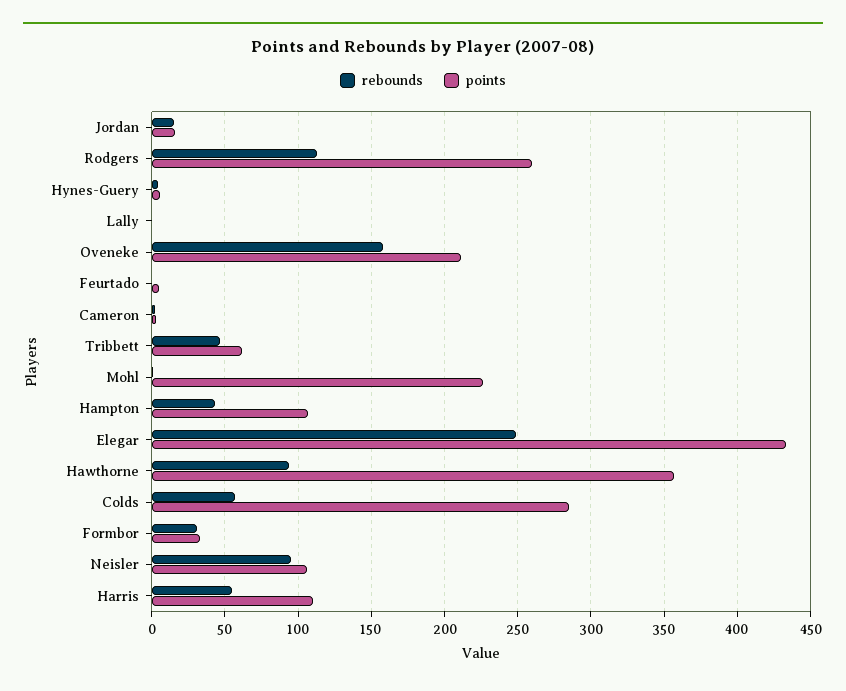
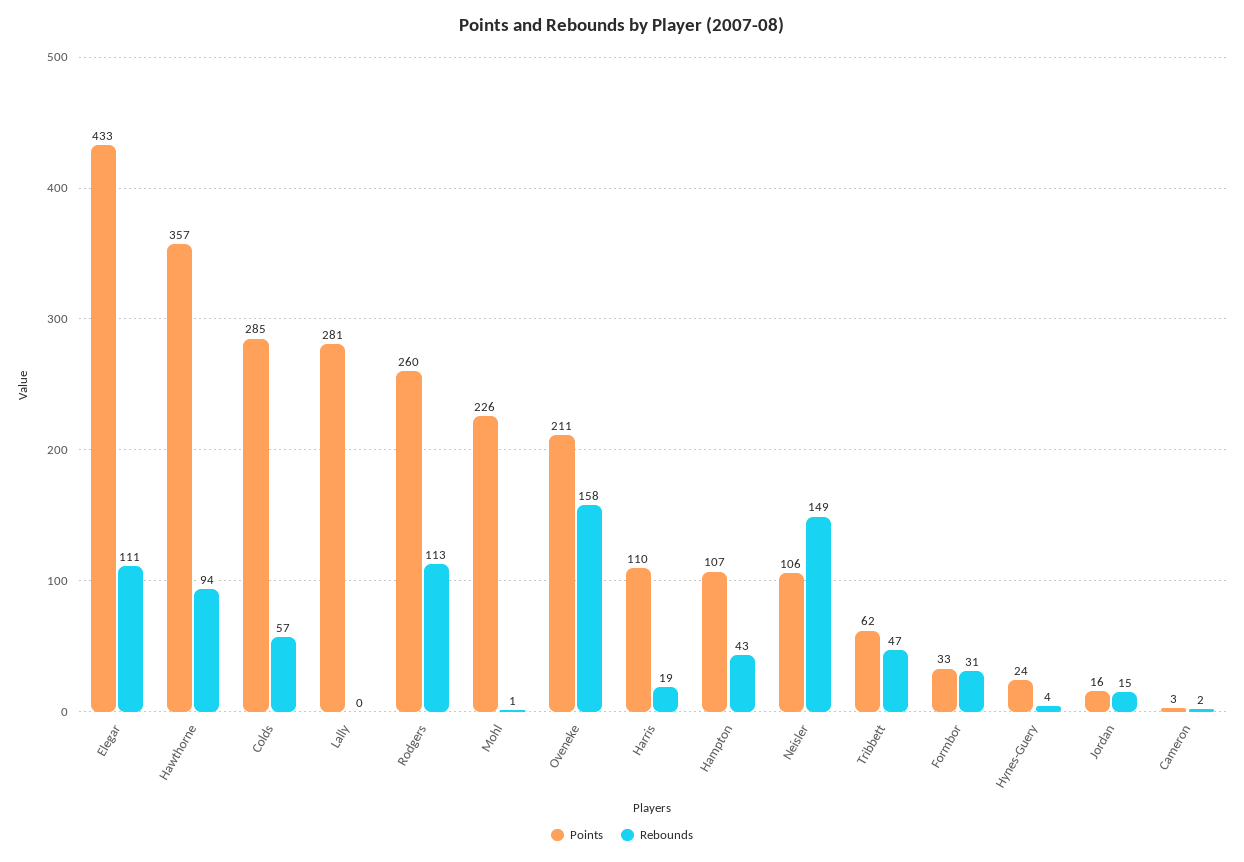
  {
    "rebounds": {
      "Jordan": 15,
      "Rodgers": 113,
      "Hynes-Guery": 4,
      "Lally": 0,
      "Oveneke": 158,
-     "Feurtado": 0,
      "Cameron": 2,
      "Tribbett": 47,
      "Mohl": 1,
      "Hampton": 43,
-     "Elegar": 250,
+     "Elegar": 111,
      "Hawthorne": 94,
      "Colds": 57,
      "Formbor": 31,
-     "Neisler": 95,
+     "Neisler": 149,
-     "Harris": 55
+     "Harris": 19
    },
    "points": {
      "Jordan": 16,
      "Rodgers": 260,
-     "Hynes-Guery": 5,
+     "Hynes-Guery": 24,
-     "Lally": 0,
+     "Lally": 281,
      "Oveneke": 211,
-     "Feurtado": 5,
      "Cameron": 3,
      "Tribbett": 62,
      "Mohl": 226,
      "Hampton": 107,
      "Elegar": 433,
      "Hawthorne": 357,
      "Colds": 285,
      "Formbor": 33,
      "Neisler": 106,
      "Harris": 110
    }
  }

